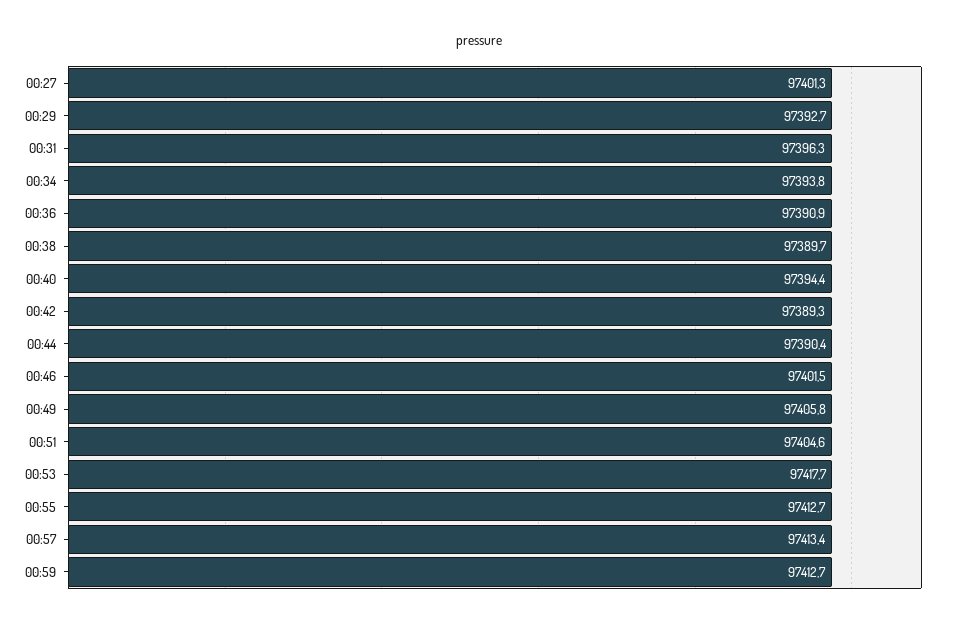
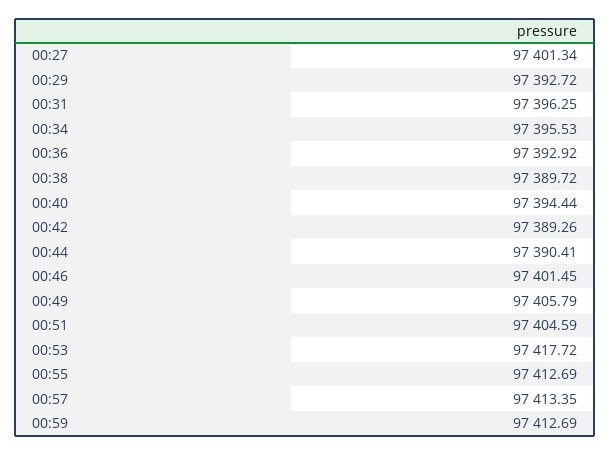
  {
    "00:27": 97401.34,
    "00:29": 97392.72,
    "00:31": 97396.25,
-   "00:34": 97393.8,
+   "00:34": 97395.53,
-   "00:36": 97390.9,
+   "00:36": 97392.92,
    "00:38": 97389.72,
    "00:40": 97394.44,
    "00:42": 97389.26,
    "00:44": 97390.41,
    "00:46": 97401.45,
    "00:49": 97405.79,
    "00:51": 97404.59,
    "00:53": 97417.72,
    "00:55": 97412.69,
    "00:57": 97413.35,
    "00:59": 97412.69
  }

